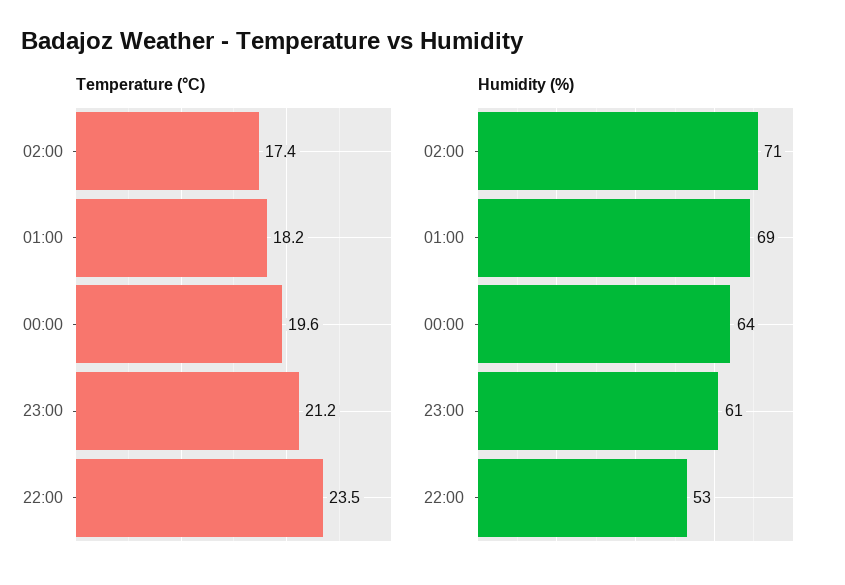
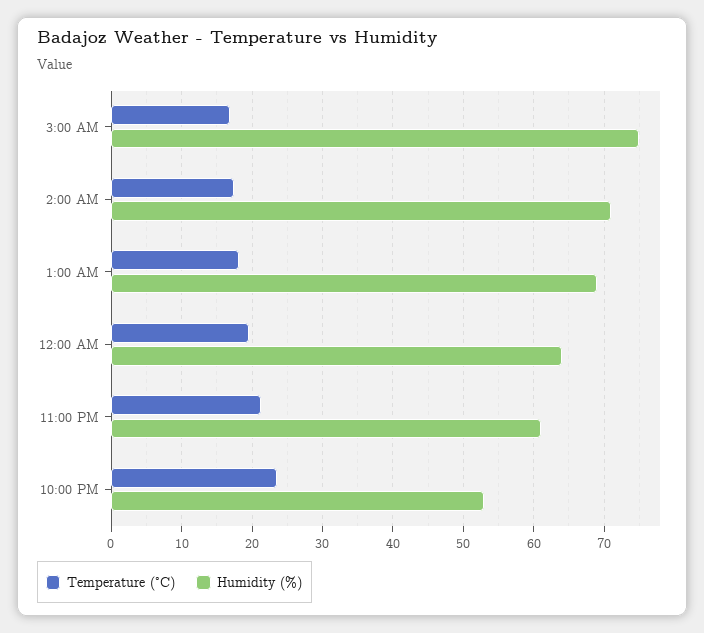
  {
    "Temperature (°C)": {
      "02:00": 17.4,
      "01:00": 18.2,
      "00:00": 19.6,
      "23:00": 21.2,
-     "22:00": 23.5
+     "22:00": 23.5,
+     "3:00 AM": 17
    },
    "Humidity (%)": {
      "02:00": 71,
      "01:00": 69,
      "00:00": 64,
      "23:00": 61,
-     "22:00": 53
+     "22:00": 53,
+     "3:00 AM": 75
    }
  }

